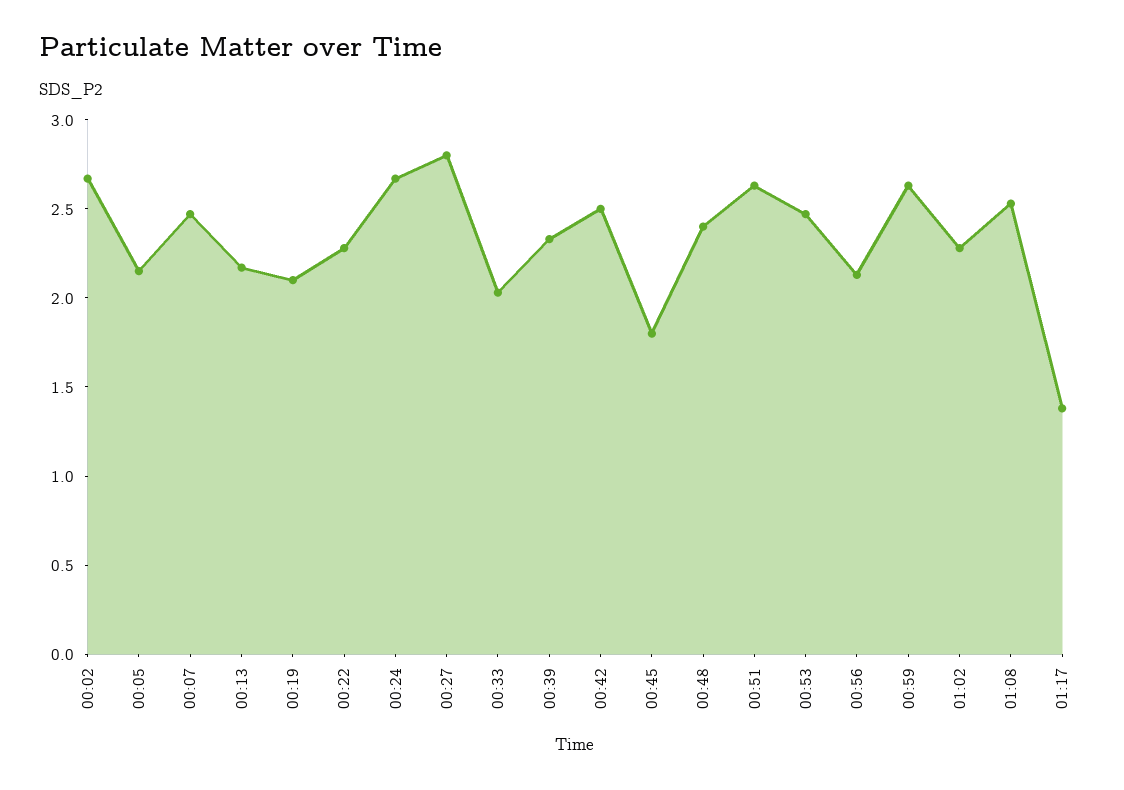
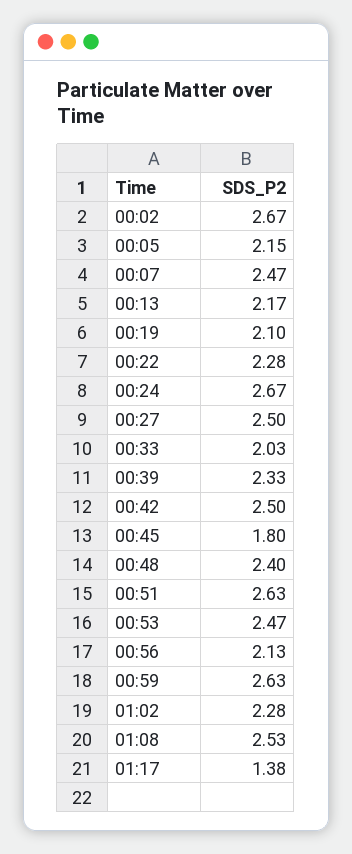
  {
    "00:02": 2.67,
    "00:05": 2.15,
    "00:07": 2.47,
    "00:13": 2.17,
    "00:19": 2.1,
    "00:22": 2.28,
    "00:24": 2.67,
-   "00:27": 2.8,
+   "00:27": 2.5,
    "00:33": 2.03,
    "00:39": 2.33,
    "00:42": 2.5,
    "00:45": 1.8,
    "00:48": 2.4,
    "00:51": 2.63,
    "00:53": 2.47,
    "00:56": 2.13,
    "00:59": 2.63,
    "01:02": 2.28,
    "01:08": 2.53,
    "01:17": 1.38
  }

